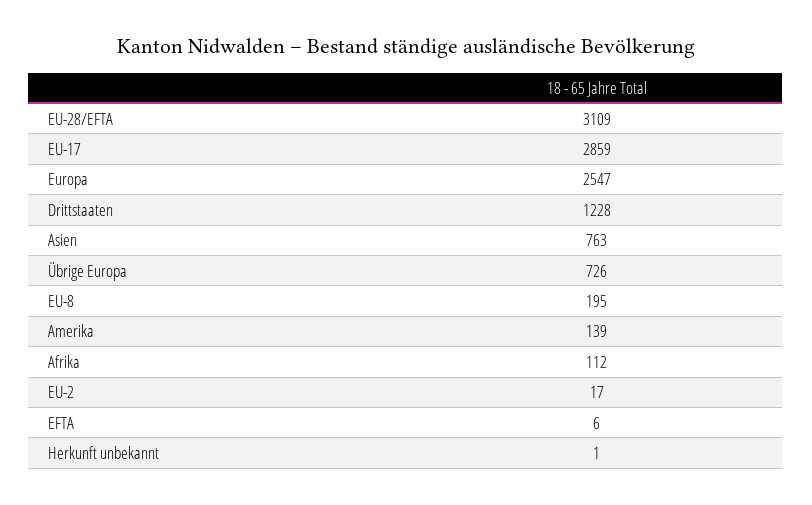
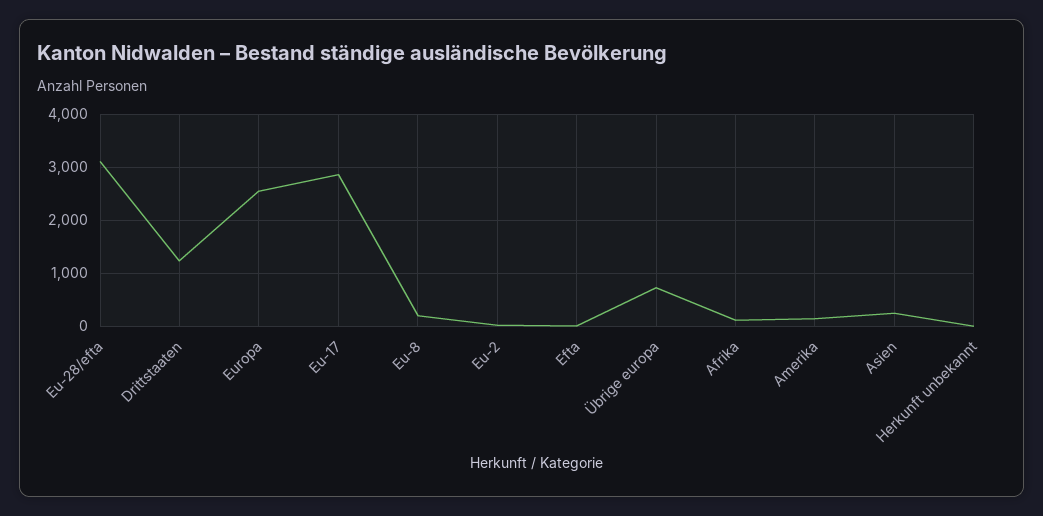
  {
    "EU-28/EFTA": 3109,
    "EU-17": 2859,
    "Europa": 2547,
    "Drittstaaten": 1228,
-   "Asien": 763,
+   "Asien": 200,
    "Übrige Europa": 726,
    "EU-8": 195,
    "Amerika": 139,
    "Afrika": 112,
    "EU-2": 17,
    "EFTA": 6,
    "Herkunft unbekannt": 1
  }

